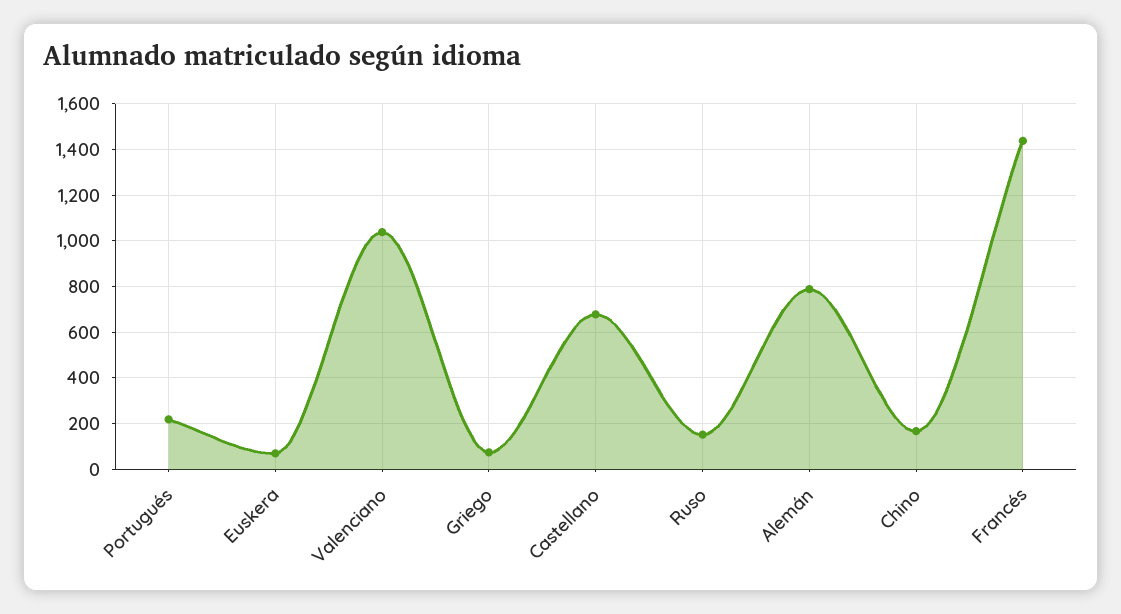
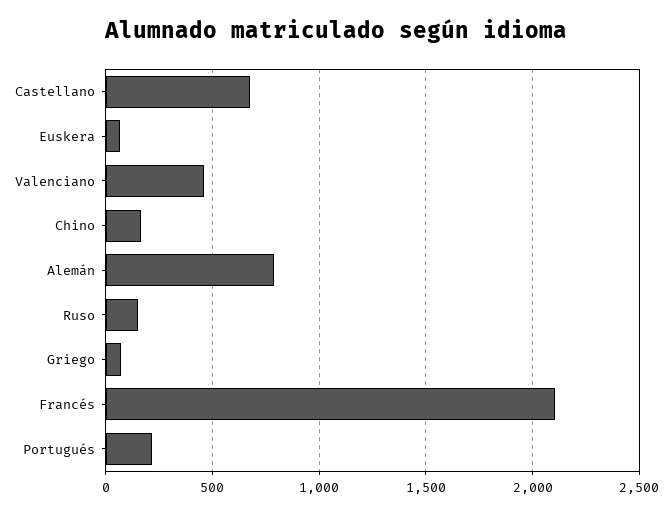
  {
    "Portugués": 200,
    "Euskera": 50,
-   "Valenciano": 1050,
+   "Valenciano": 450,
    "Griego": 50,
    "Castellano": 700,
    "Ruso": 150,
    "Alemán": 800,
    "Chino": 150,
-   "Francés": 1450
+   "Francés": 2100
  }

